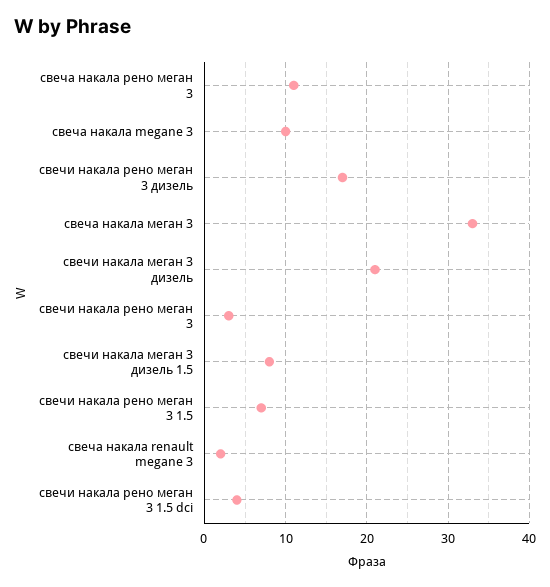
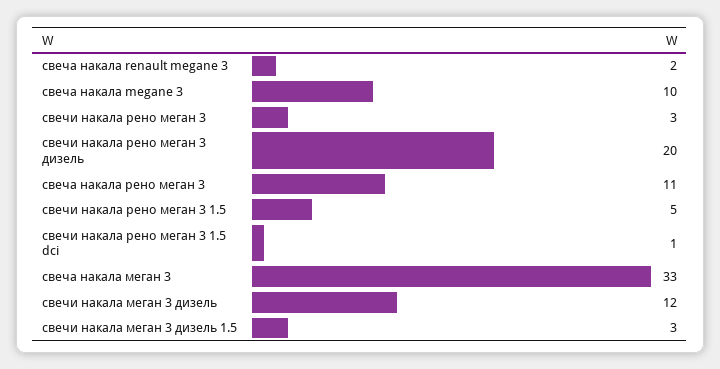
  {
    "свеча накала рено меган 3": 11,
    "свеча накала megane 3": 10,
-   "свечи накала рено меган 3 дизель": 17,
+   "свечи накала рено меган 3 дизель": 20,
    "свеча накала меган 3": 33,
-   "свечи накала меган 3 дизель": 21,
+   "свечи накала меган 3 дизель": 12,
    "свечи накала рено меган 3": 3,
-   "свечи накала меган 3 дизель 1.5": 8,
+   "свечи накала меган 3 дизель 1.5": 3,
-   "свечи накала рено меган 3 1.5": 7,
+   "свечи накала рено меган 3 1.5": 5,
    "свеча накала renault megane 3": 2,
-   "свечи накала рено меган 3 1.5 dci": 4
+   "свечи накала рено меган 3 1.5 dci": 1
  }

